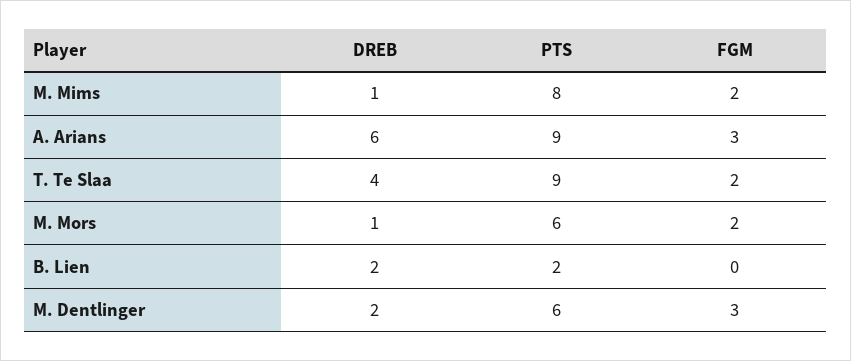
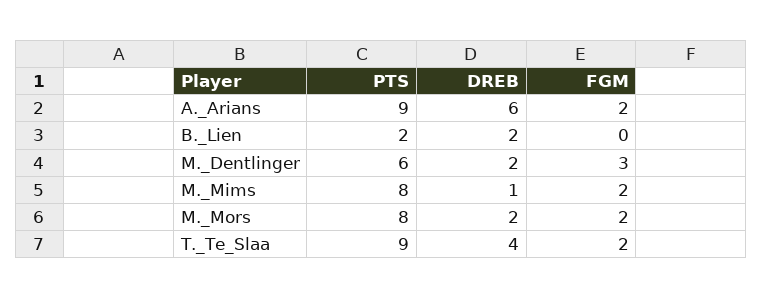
  {
    "DREB": {
      "M. Mims": 1,
      "A. Arians": 6,
      "T. Te Slaa": 4,
-     "M. Mors": 1,
+     "M. Mors": 2,
      "B. Lien": 2,
      "M. Dentlinger": 2
    },
    "PTS": {
      "M. Mims": 8,
      "A. Arians": 9,
      "T. Te Slaa": 9,
-     "M. Mors": 6,
+     "M. Mors": 8,
      "B. Lien": 2,
      "M. Dentlinger": 6
    },
    "FGM": {
      "M. Mims": 2,
-     "A. Arians": 3,
+     "A. Arians": 2,
      "T. Te Slaa": 2,
      "M. Mors": 2,
      "B. Lien": 0,
      "M. Dentlinger": 3
    }
  }

